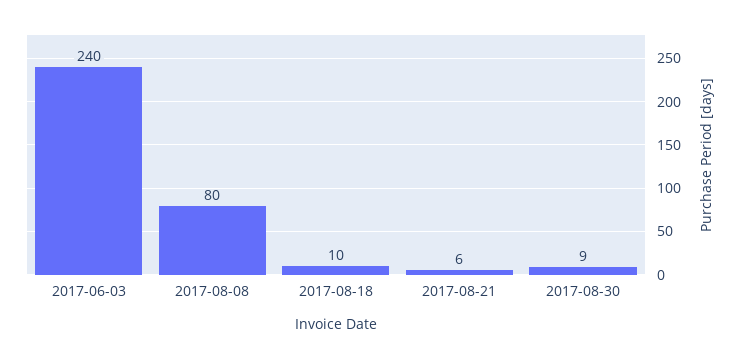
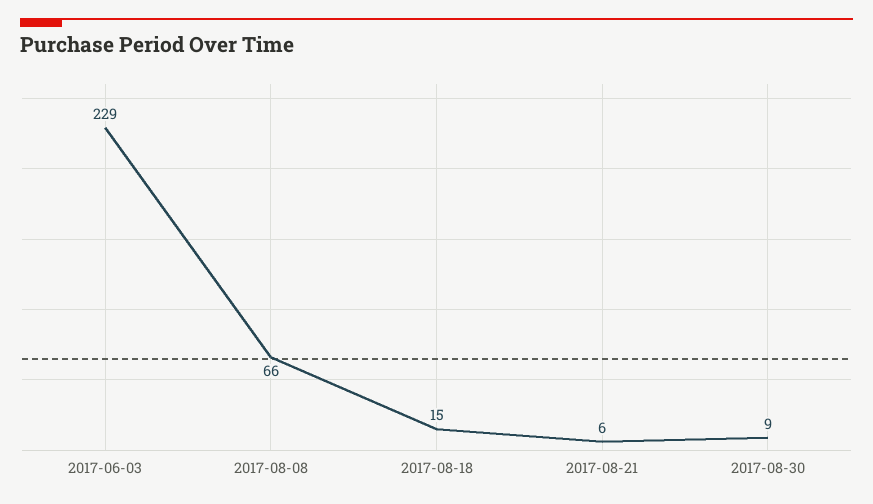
  {
-   "2017-06-03": 240,
+   "2017-06-03": 229,
-   "2017-08-08": 80,
+   "2017-08-08": 66,
-   "2017-08-18": 10,
+   "2017-08-18": 15,
    "2017-08-21": 6,
    "2017-08-30": 9
  }

